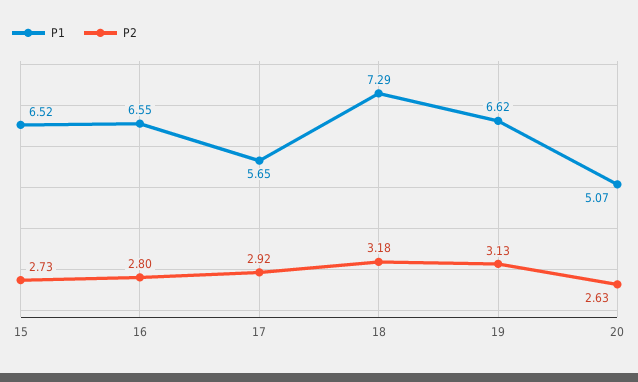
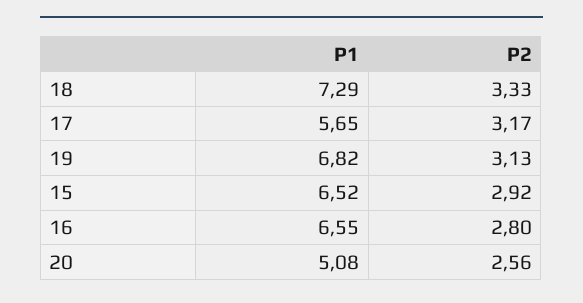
  {
    "P1": {
      "15": 6.52,
      "16": 6.55,
      "17": 5.65,
      "18": 7.29,
-     "19": 6.62,
+     "19": 6.82,
-     "20": 5.07
+     "20": 5.08
    },
    "P2": {
-     "15": 2.73,
+     "15": 2.92,
      "16": 2.8,
-     "17": 2.92,
+     "17": 3.17,
-     "18": 3.18,
+     "18": 3.33,
      "19": 3.13,
-     "20": 2.63
+     "20": 2.56
    }
  }

